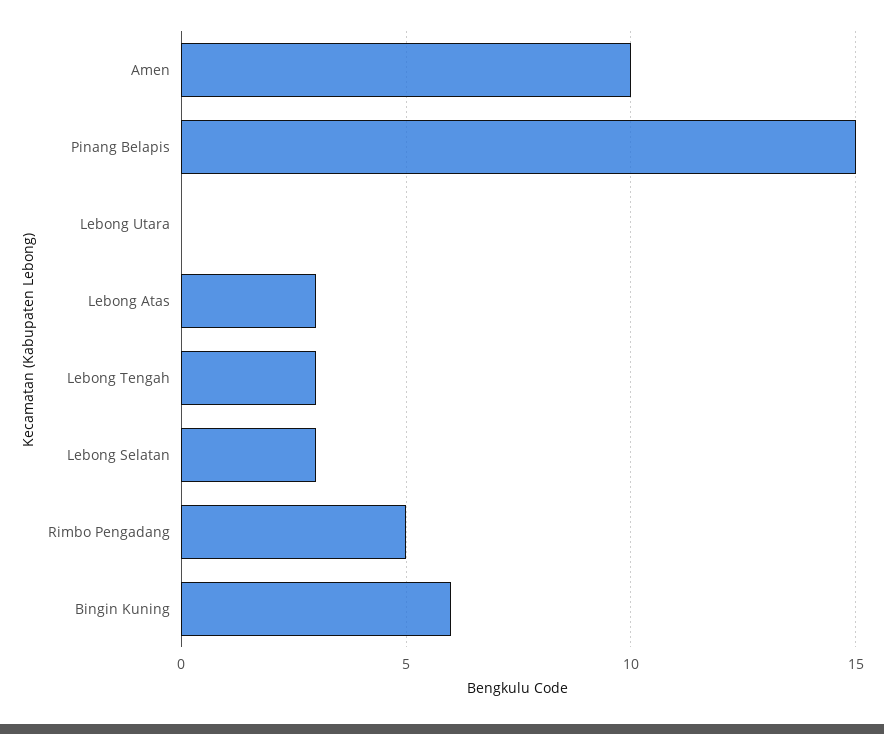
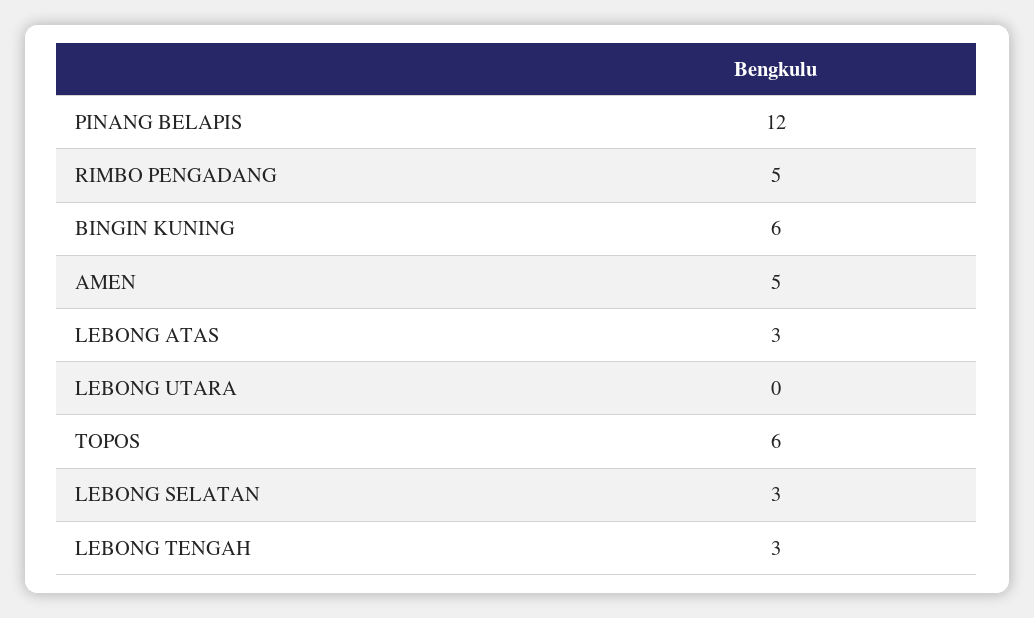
  {
-   "Amen": 10,
+   "Amen": 5,
-   "Pinang Belapis": 15,
+   "Pinang Belapis": 12,
    "Lebong Utara": 0,
    "Lebong Atas": 3,
    "Lebong Tengah": 3,
    "Lebong Selatan": 3,
    "Rimbo Pengadang": 5,
-   "Bingin Kuning": 6
+   "Bingin Kuning": 6,
+   "TOPOS": 6
  }

